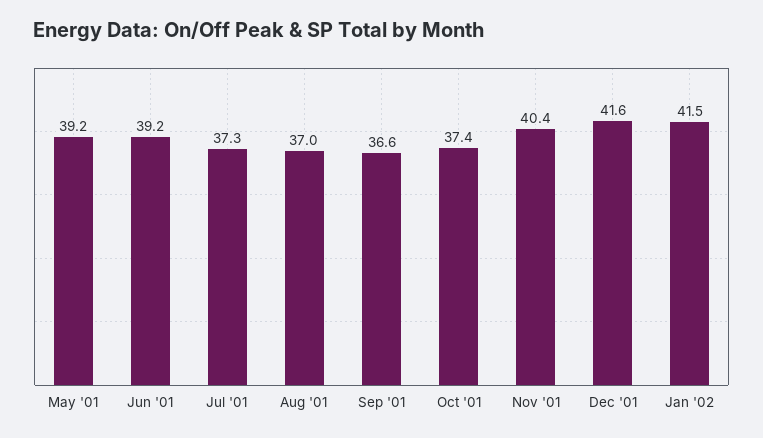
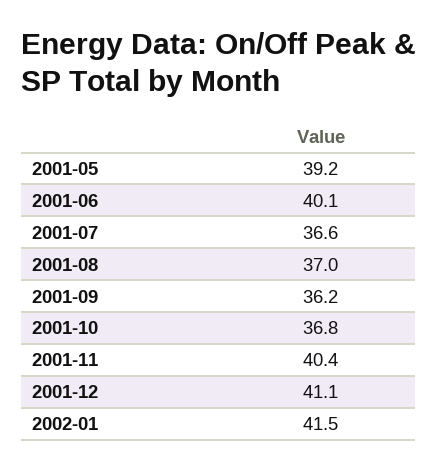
  {
    "May '01": 39.2,
-   "Jun '01": 39.2,
+   "Jun '01": 40.1,
-   "Jul '01": 37.3,
+   "Jul '01": 36.6,
    "Aug '01": 37,
-   "Sep '01": 36.6,
+   "Sep '01": 36.2,
-   "Oct '01": 37.4,
+   "Oct '01": 36.8,
    "Nov '01": 40.4,
-   "Dec '01": 41.6,
+   "Dec '01": 41.1,
    "Jan '02": 41.5
  }

